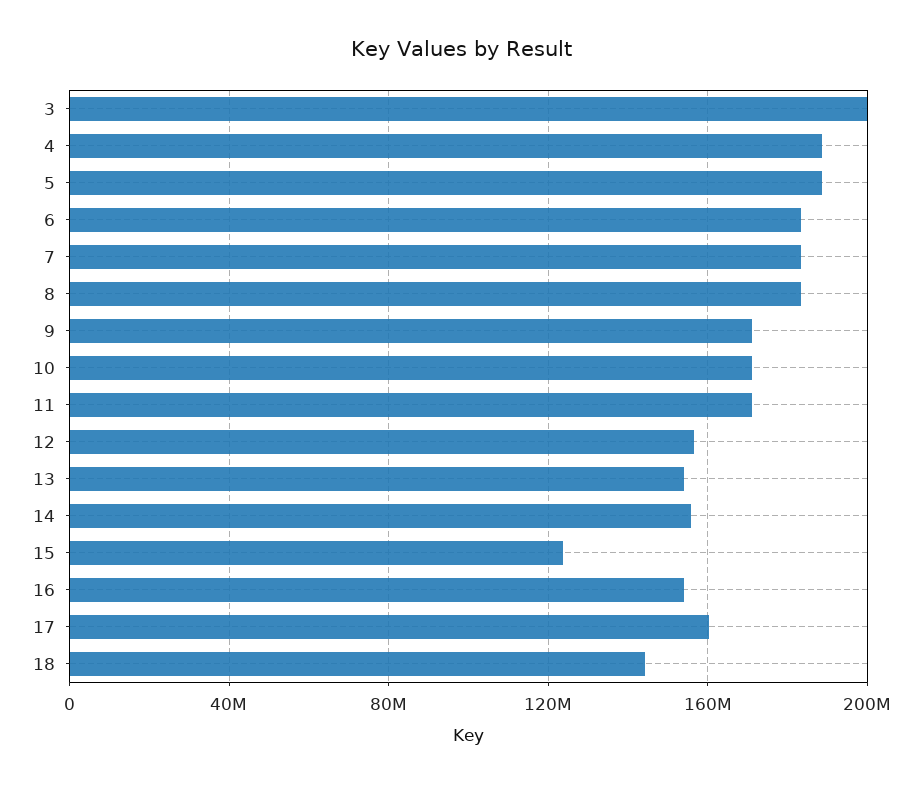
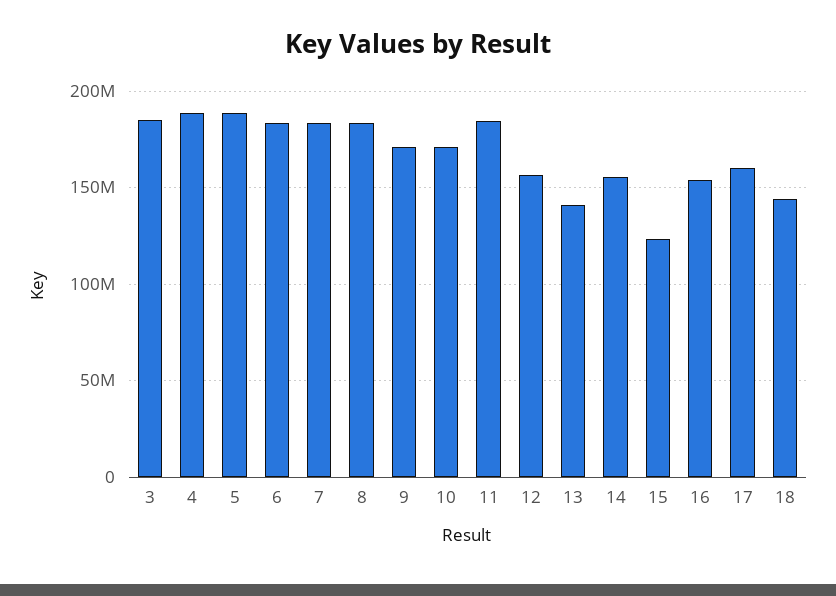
  {
-   "3": 200000000,
+   "3": 185000000,
    "4": 190000000,
    "5": 190000000,
    "6": 185000000,
    "7": 185000000,
    "8": 185000000,
    "9": 170000000,
    "10": 170000000,
-   "11": 170000000,
+   "11": 185000000,
    "12": 155000000,
-   "13": 155000000,
+   "13": 140000000,
    "14": 155000000,
    "15": 125000000,
    "16": 155000000,
    "17": 160000000,
    "18": 145000000
  }

